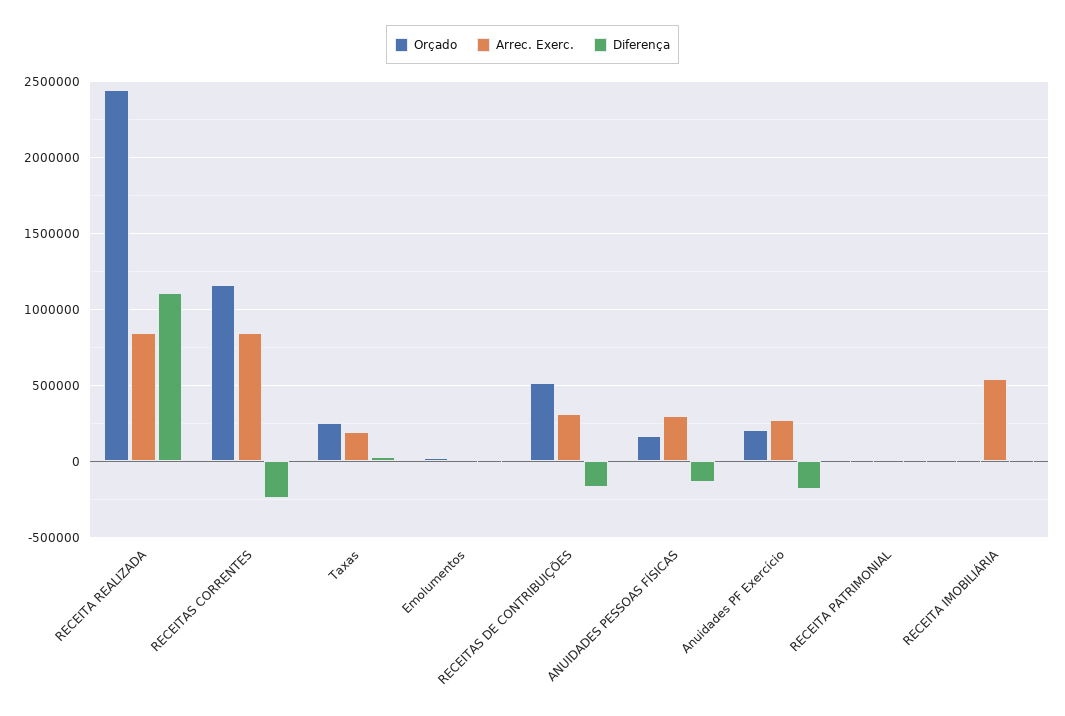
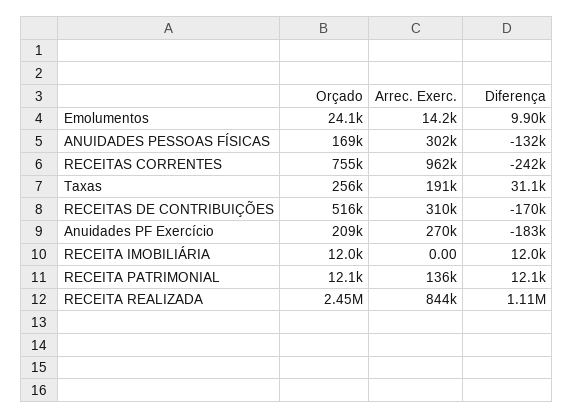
  {
    "Orçado": {
      "RECEITA REALIZADA": 2450000,
-     "RECEITAS CORRENTES": 1150000,
+     "RECEITAS CORRENTES": 755000,
      "Taxas": 256000,
      "Emolumentos": 24100,
      "RECEITAS DE CONTRIBUIÇÕES": 516000,
      "ANUIDADES PESSOAS FÍSICAS": 169000,
      "Anuidades PF Exercício": 209000,
      "RECEITA PATRIMONIAL": 12100,
      "RECEITA IMOBILIÁRIA": 12000
    },
    "Arrec. Exerc.": {
      "RECEITA REALIZADA": 844000,
-     "RECEITAS CORRENTES": 850000,
+     "RECEITAS CORRENTES": 962000,
      "Taxas": 191000,
      "Emolumentos": 14200,
      "RECEITAS DE CONTRIBUIÇÕES": 310000,
      "ANUIDADES PESSOAS FÍSICAS": 302000,
      "Anuidades PF Exercício": 270000,
-     "RECEITA PATRIMONIAL": 0,
+     "RECEITA PATRIMONIAL": 136000,
-     "RECEITA IMOBILIÁRIA": 550000
+     "RECEITA IMOBILIÁRIA": 0
    },
    "Diferença": {
      "RECEITA REALIZADA": 1110000,
      "RECEITAS CORRENTES": -242000,
      "Taxas": 31100,
      "Emolumentos": 9900,
      "RECEITAS DE CONTRIBUIÇÕES": -170000,
      "ANUIDADES PESSOAS FÍSICAS": -132000,
      "Anuidades PF Exercício": -183000,
      "RECEITA PATRIMONIAL": 12100,
      "RECEITA IMOBILIÁRIA": 12000
    }
  }

